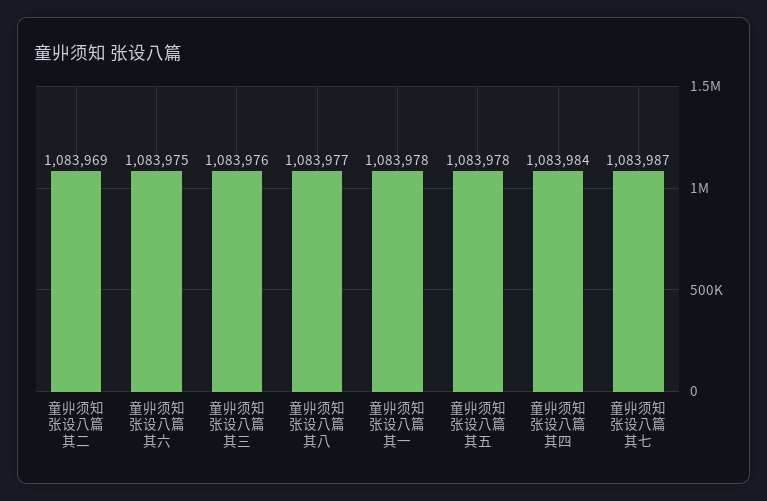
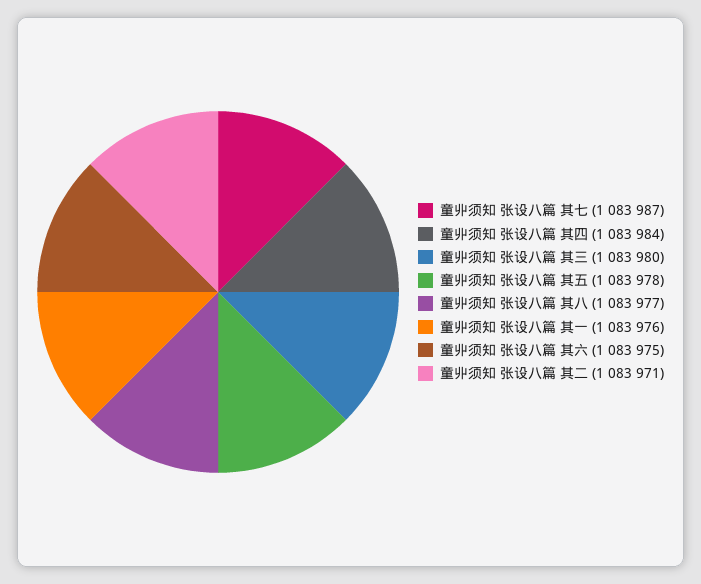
  {
-   "童丱须知 张设八篇 其二": 1083969,
+   "童丱须知 张设八篇 其二": 1083971,
    "童丱须知 张设八篇 其六": 1083975,
-   "童丱须知 张设八篇 其三": 1083976,
+   "童丱须知 张设八篇 其三": 1083980,
    "童丱须知 张设八篇 其八": 1083977,
-   "童丱须知 张设八篇 其一": 1083978,
+   "童丱须知 张设八篇 其一": 1083976,
    "童丱须知 张设八篇 其五": 1083978,
    "童丱须知 张设八篇 其四": 1083984,
    "童丱须知 张设八篇 其七": 1083987
  }

